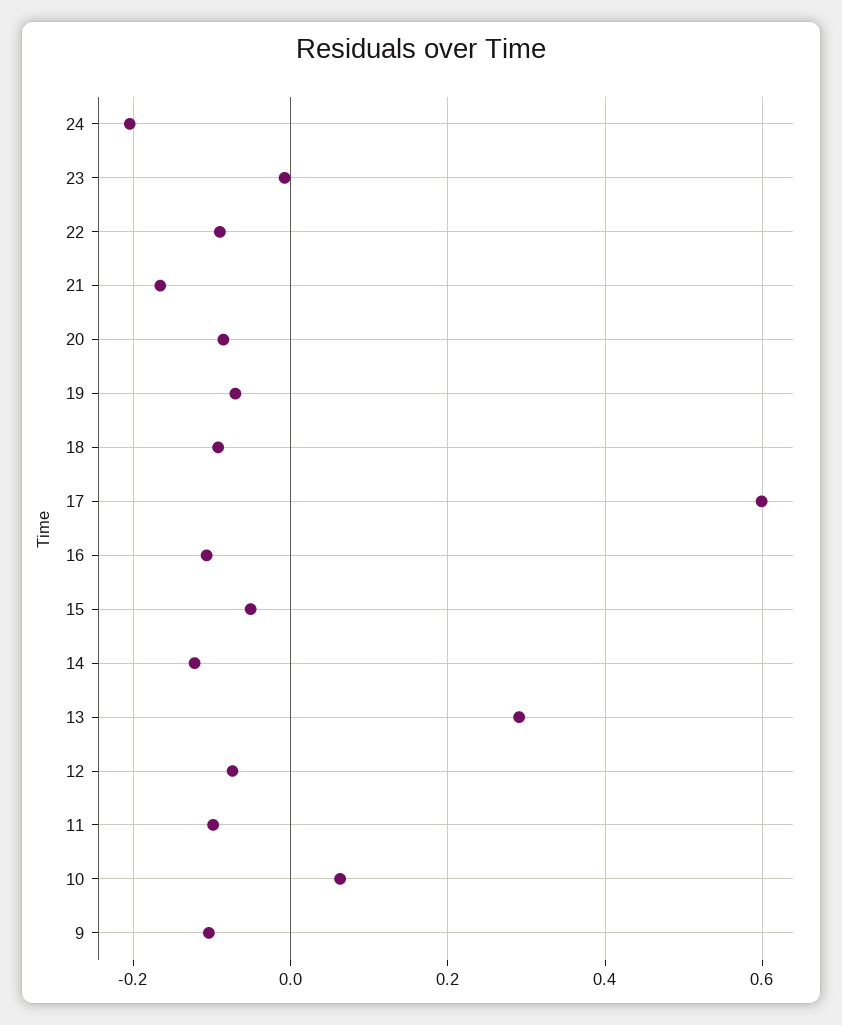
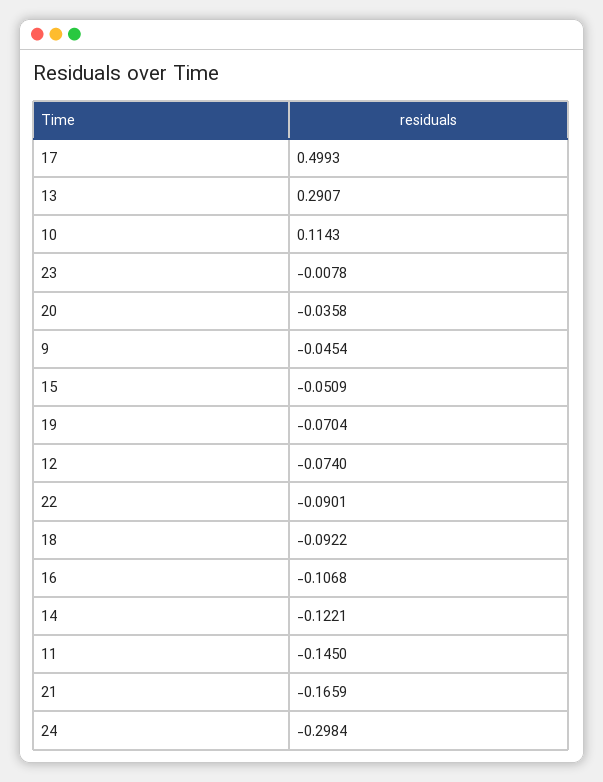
  {
-   "24": -0.2,
+   "24": -0.2984,
    "23": -0.0078,
    "22": -0.0901,
    "21": -0.1659,
-   "20": -0.08,
+   "20": -0.0358,
    "19": -0.0704,
    "18": -0.0922,
-   "17": 0.6,
+   "17": 0.4993,
    "16": -0.1068,
    "15": -0.0509,
    "14": -0.1221,
    "13": 0.2907,
    "12": -0.074,
-   "11": -0.1,
+   "11": -0.145,
-   "10": 0.06,
+   "10": 0.1143,
-   "9": -0.1
+   "9": -0.0454
  }

